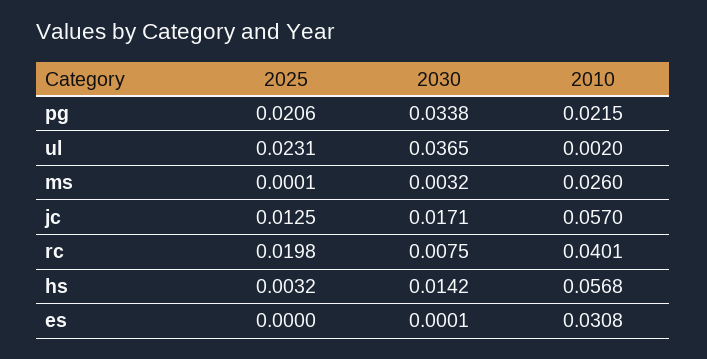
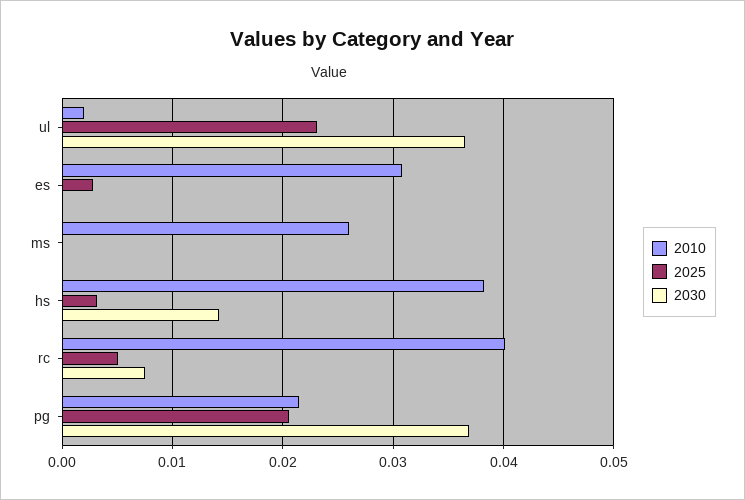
  {
    "2025": {
      "pg": 0.0206,
      "ul": 0.0231,
      "ms": 0.0001,
-     "jc": 0.0125,
-     "rc": 0.0198,
+     "rc": 0.005,
      "hs": 0.0032,
-     "es": 0
+     "es": 0.003
    },
    "2030": {
-     "pg": 0.0338,
+     "pg": 0.037,
      "ul": 0.0365,
-     "ms": 0.0032,
+     "ms": 0,
-     "jc": 0.0171,
      "rc": 0.0075,
      "hs": 0.0142,
      "es": 0.0001
    },
    "2010": {
      "pg": 0.0215,
      "ul": 0.002,
      "ms": 0.026,
-     "jc": 0.057,
      "rc": 0.0401,
-     "hs": 0.0568,
+     "hs": 0.038,
      "es": 0.0308
    }
  }

